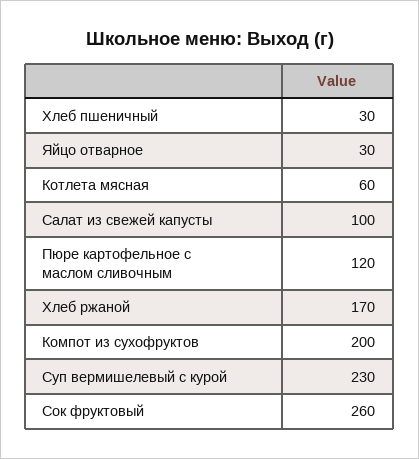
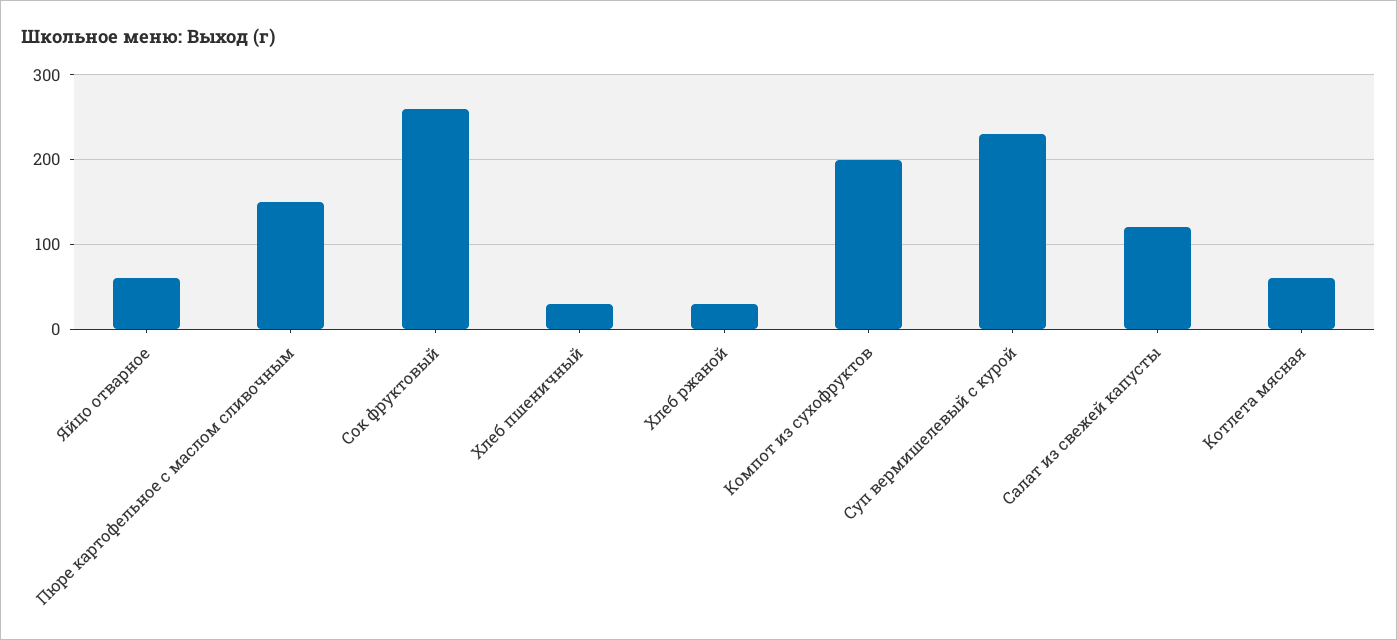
  {
    "Хлеб пшеничный": 30,
-   "Яйцо отварное": 30,
+   "Яйцо отварное": 60,
    "Котлета мясная": 60,
-   "Салат из свежей капусты": 100,
+   "Салат из свежей капусты": 120,
-   "Пюре картофельное с маслом сливочным": 120,
+   "Пюре картофельное с маслом сливочным": 150,
-   "Хлеб ржаной": 170,
+   "Хлеб ржаной": 30,
    "Компот из сухофруктов": 200,
    "Суп вермишелевый с курой": 230,
    "Сок фруктовый": 260
  }

